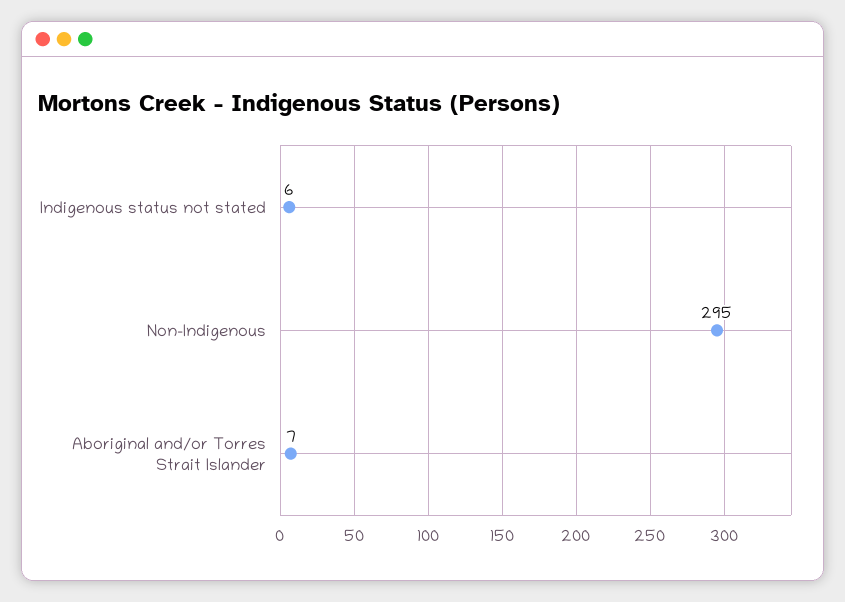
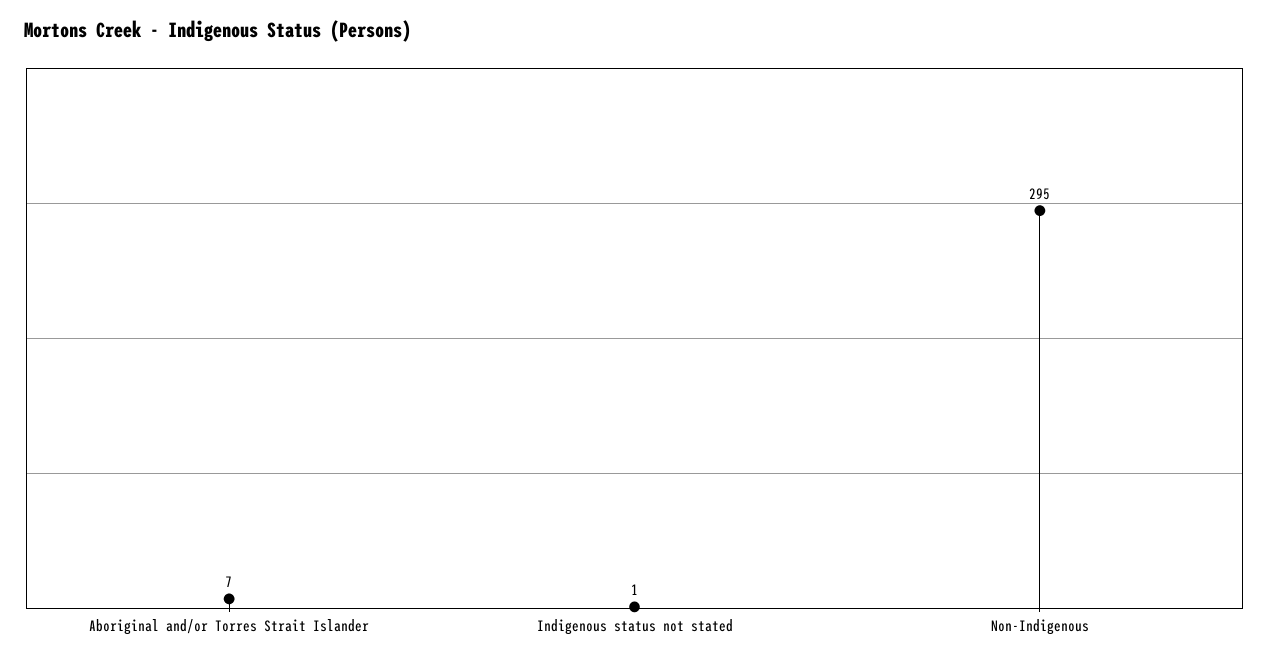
  {
-   "Indigenous status not stated": 6,
+   "Indigenous status not stated": 1,
    "Non-Indigenous": 295,
    "Aboriginal and/or Torres Strait Islander": 7
  }

